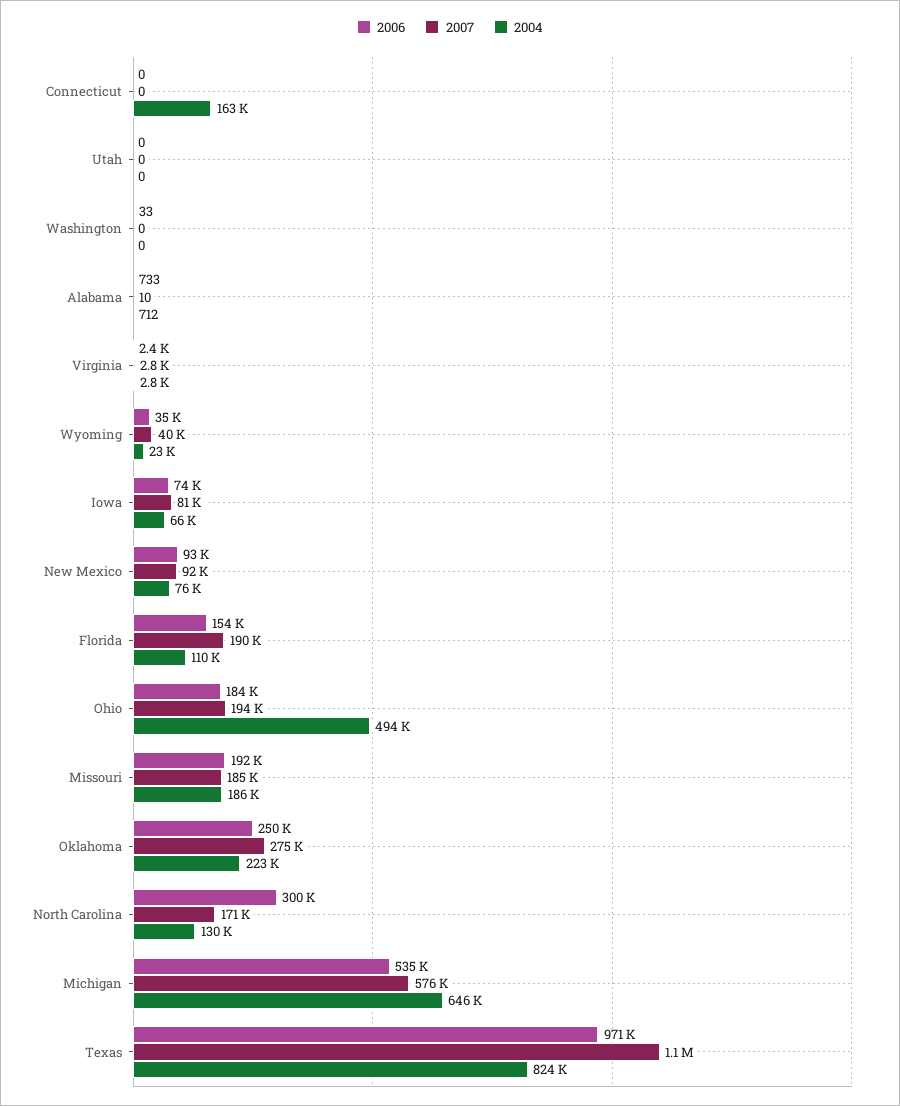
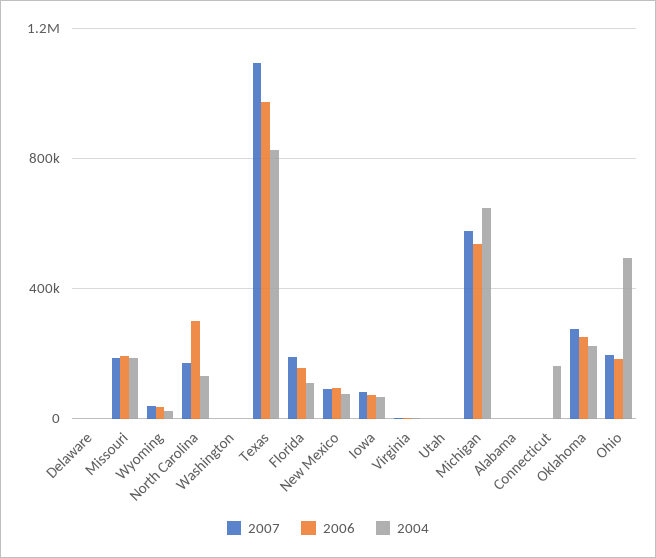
  {
    "2006": {
      "Connecticut": 0,
      "Utah": 0,
      "Washington": 33,
      "Alabama": 733,
      "Virginia": 2400,
      "Wyoming": 35000,
      "Iowa": 74000,
      "New Mexico": 93000,
      "Florida": 154000,
      "Ohio": 184000,
      "Missouri": 192000,
      "Oklahoma": 250000,
      "North Carolina": 300000,
      "Michigan": 535000,
-     "Texas": 971000
+     "Texas": 971000,
+     "Delaware": 0
    },
    "2007": {
      "Connecticut": 0,
      "Utah": 0,
      "Washington": 0,
      "Alabama": 10,
      "Virginia": 2800,
      "Wyoming": 40000,
      "Iowa": 81000,
      "New Mexico": 92000,
      "Florida": 190000,
      "Ohio": 194000,
      "Missouri": 185000,
      "Oklahoma": 275000,
      "North Carolina": 171000,
      "Michigan": 576000,
-     "Texas": 1100000
+     "Texas": 1100000,
+     "Delaware": 0
    },
    "2004": {
      "Connecticut": 163000,
      "Utah": 0,
      "Washington": 0,
      "Alabama": 712,
      "Virginia": 2800,
      "Wyoming": 23000,
      "Iowa": 66000,
      "New Mexico": 76000,
      "Florida": 110000,
      "Ohio": 494000,
      "Missouri": 186000,
      "Oklahoma": 223000,
      "North Carolina": 130000,
      "Michigan": 646000,
-     "Texas": 824000
+     "Texas": 824000,
+     "Delaware": 0
    }
  }

